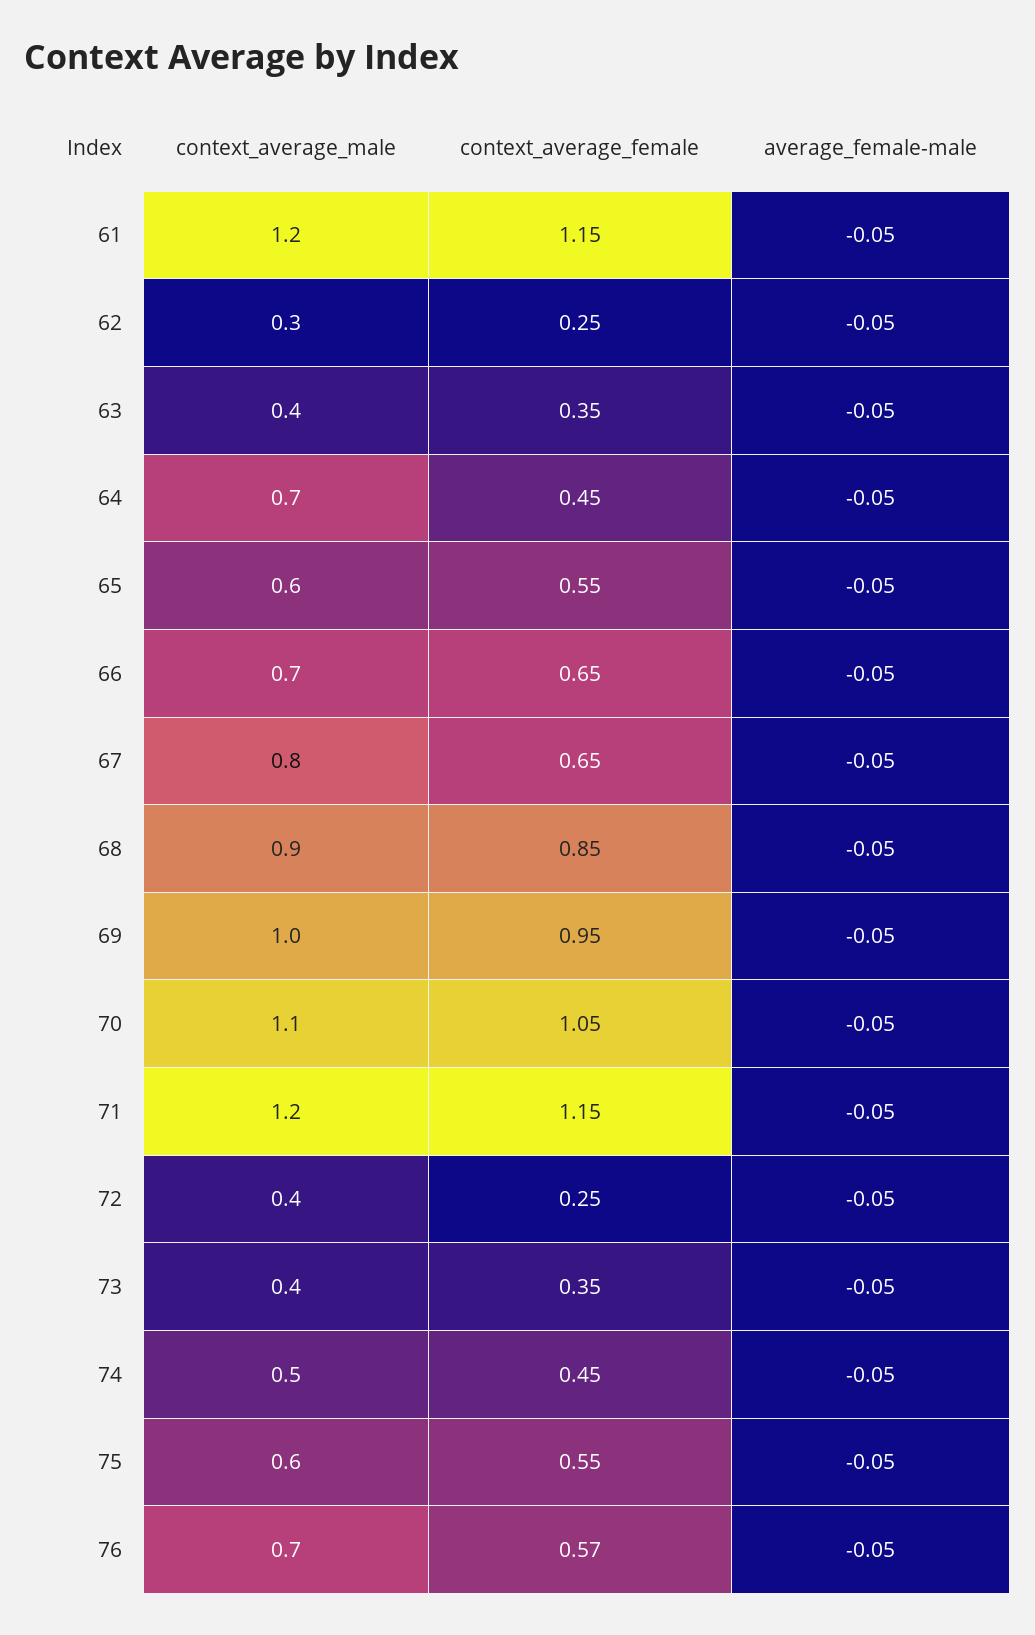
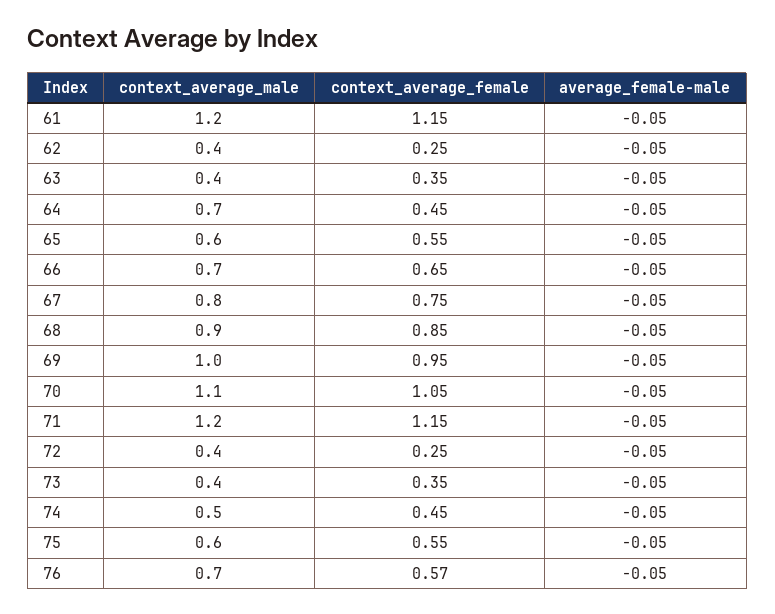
  {
    "context_average_male": {
      "61": 1.2,
-     "62": 0.3,
+     "62": 0.4,
      "63": 0.4,
      "64": 0.7,
      "65": 0.6,
      "66": 0.7,
      "67": 0.8,
      "68": 0.9,
      "69": 1,
      "70": 1.1,
      "71": 1.2,
      "72": 0.4,
      "73": 0.4,
      "74": 0.5,
      "75": 0.6,
      "76": 0.7
    },
    "context_average_female": {
      "61": 1.15,
      "62": 0.25,
      "63": 0.35,
      "64": 0.45,
      "65": 0.55,
      "66": 0.65,
-     "67": 0.65,
+     "67": 0.75,
      "68": 0.85,
      "69": 0.95,
      "70": 1.05,
      "71": 1.15,
      "72": 0.25,
      "73": 0.35,
      "74": 0.45,
      "75": 0.55,
      "76": 0.57
    },
    "average_female-male": {
      "61": -0.05,
      "62": -0.05,
      "63": -0.05,
      "64": -0.05,
      "65": -0.05,
      "66": -0.05,
      "67": -0.05,
      "68": -0.05,
      "69": -0.05,
      "70": -0.05,
      "71": -0.05,
      "72": -0.05,
      "73": -0.05,
      "74": -0.05,
      "75": -0.05,
      "76": -0.05
    }
  }

